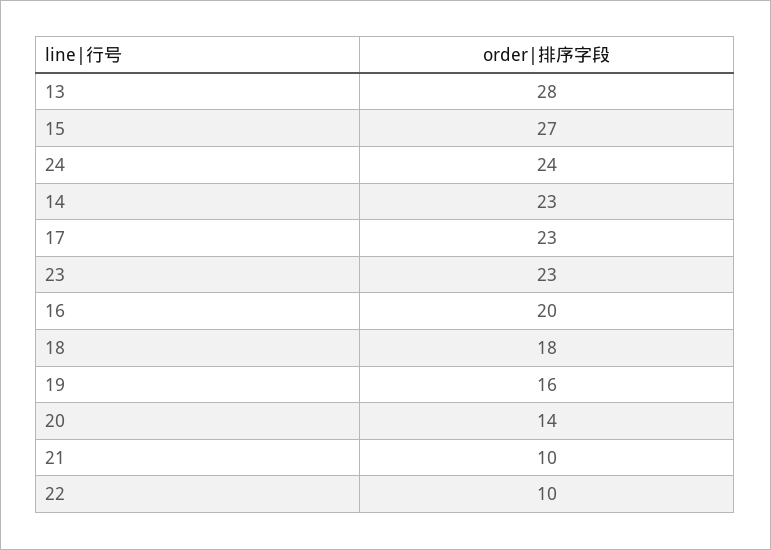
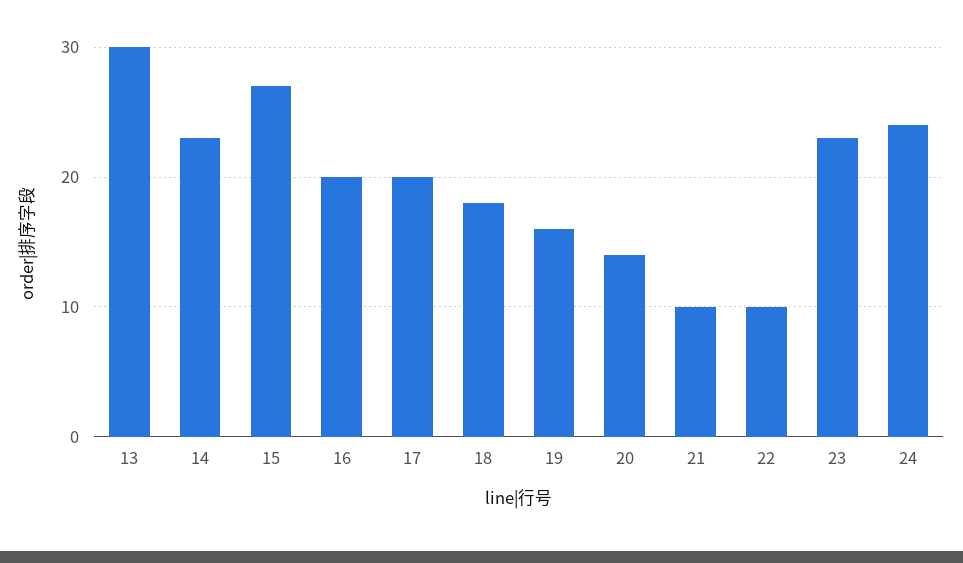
  {
-   "13": 28,
+   "13": 30,
    "15": 27,
    "24": 24,
    "14": 23,
-   "17": 23,
+   "17": 20,
    "23": 23,
    "16": 20,
    "18": 18,
    "19": 16,
    "20": 14,
    "21": 10,
    "22": 10
  }

